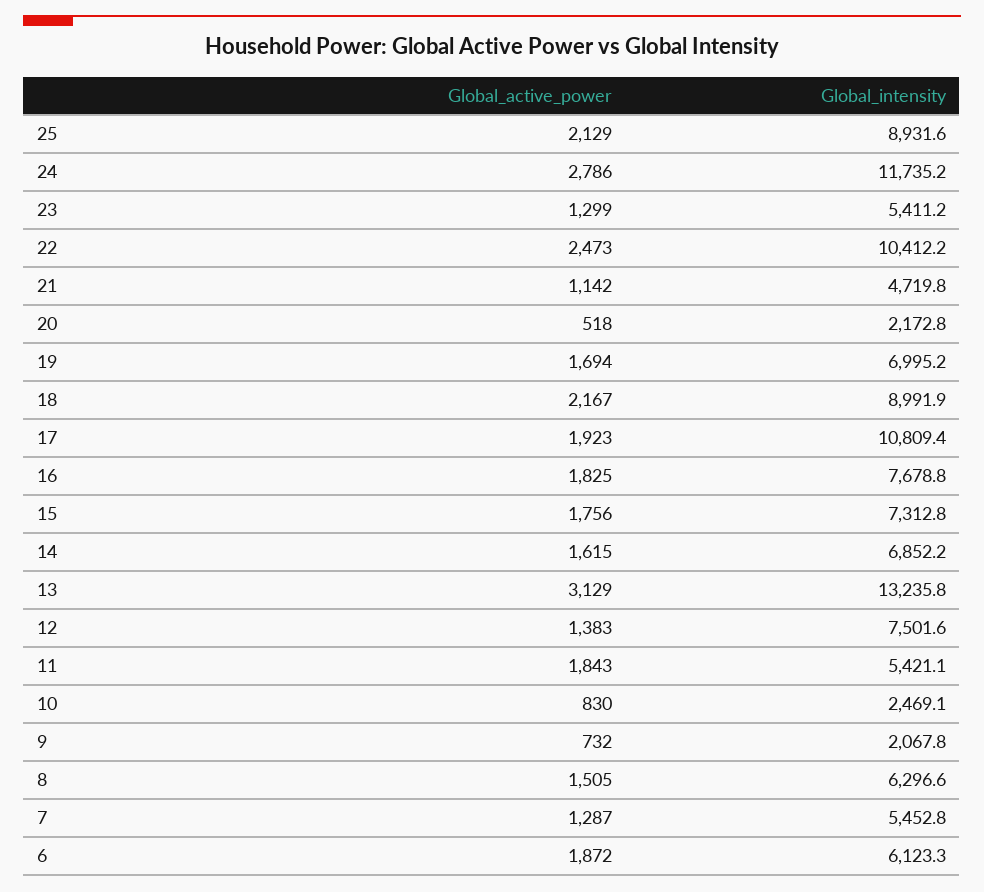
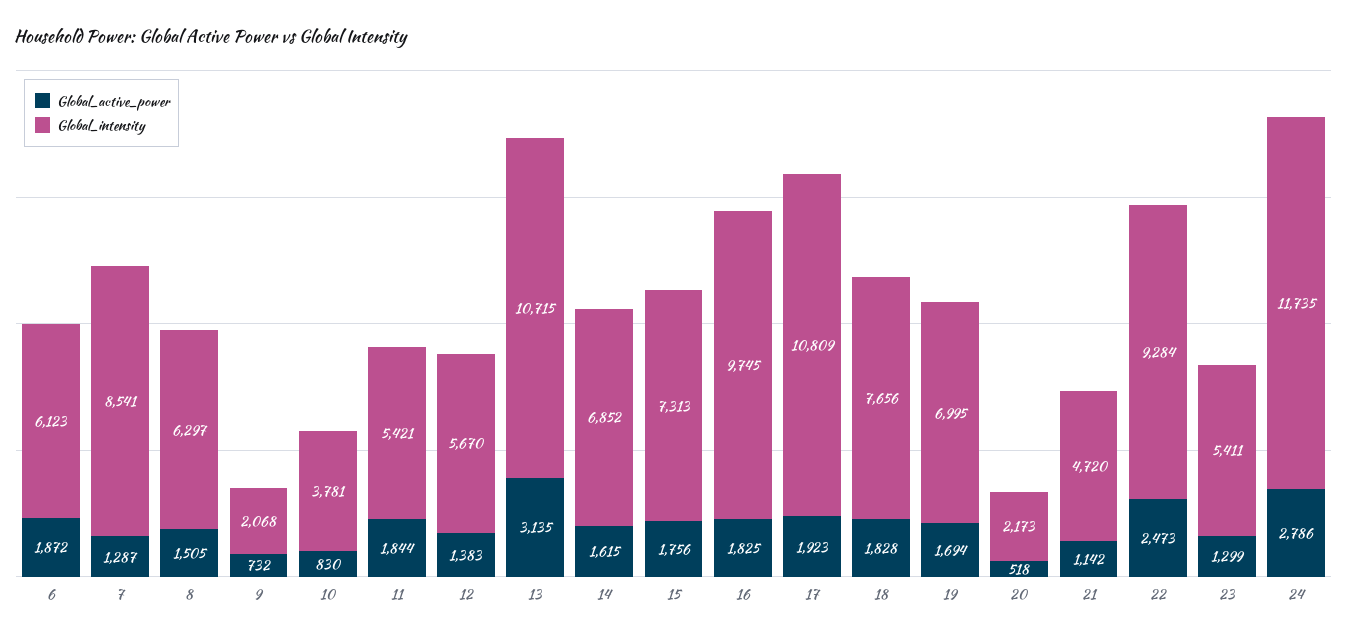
  {
    "Global_active_power": {
-     "25": 2129,
      "24": 2786,
      "23": 1299,
      "22": 2473,
      "21": 1142,
      "20": 518,
      "19": 1694,
-     "18": 2167,
+     "18": 1828,
      "17": 1923,
      "16": 1825,
      "15": 1756,
      "14": 1615,
-     "13": 3129,
+     "13": 3135,
      "12": 1383,
-     "11": 1843,
+     "11": 1844,
      "10": 830,
      "9": 732,
      "8": 1505,
      "7": 1287,
      "6": 1872
    },
    "Global_intensity": {
-     "25": 8931.6,
      "24": 11735.2,
      "23": 5411.2,
-     "22": 10412.2,
+     "22": 9284,
      "21": 4719.8,
      "20": 2172.8,
      "19": 6995.2,
-     "18": 8991.9,
+     "18": 7656,
      "17": 10809.4,
-     "16": 7678.8,
+     "16": 9745,
      "15": 7312.8,
      "14": 6852.2,
-     "13": 13235.8,
+     "13": 10715,
-     "12": 7501.6,
+     "12": 5670,
      "11": 5421.1,
-     "10": 2469.1,
+     "10": 3781,
      "9": 2067.8,
      "8": 6296.6,
-     "7": 5452.8,
+     "7": 8541,
      "6": 6123.3
    }
  }

